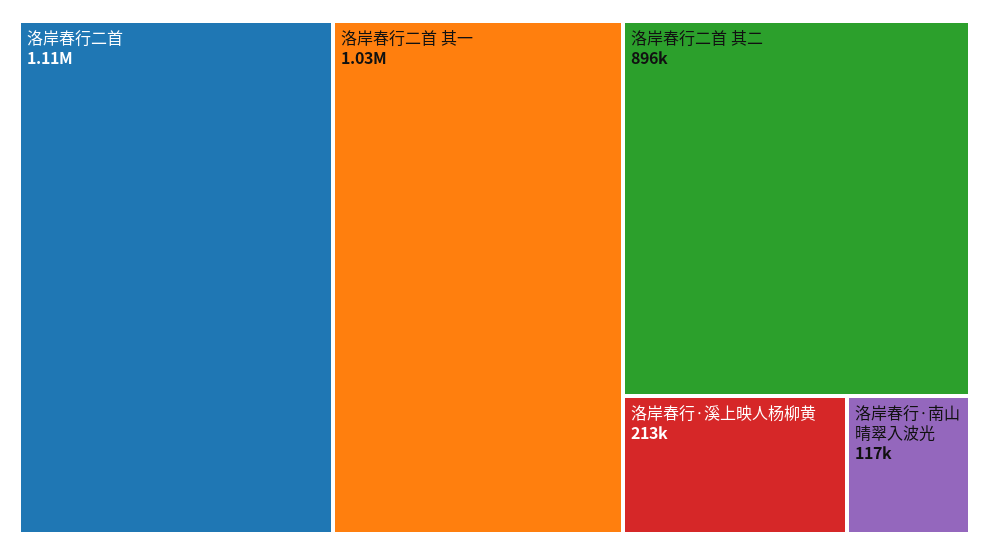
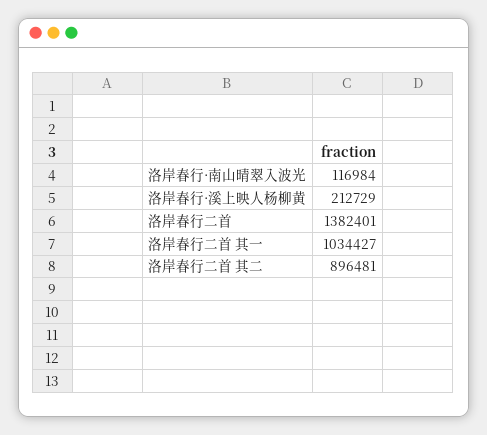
  {
-   "洛岸春行二首": 1110000,
+   "洛岸春行二首": 1382401,
    "洛岸春行二首 其一": 1034427,
    "洛岸春行二首 其二": 896481,
    "洛岸春行·溪上映人杨柳黄": 212729,
    "洛岸春行·南山晴翠入波光": 116984
  }

